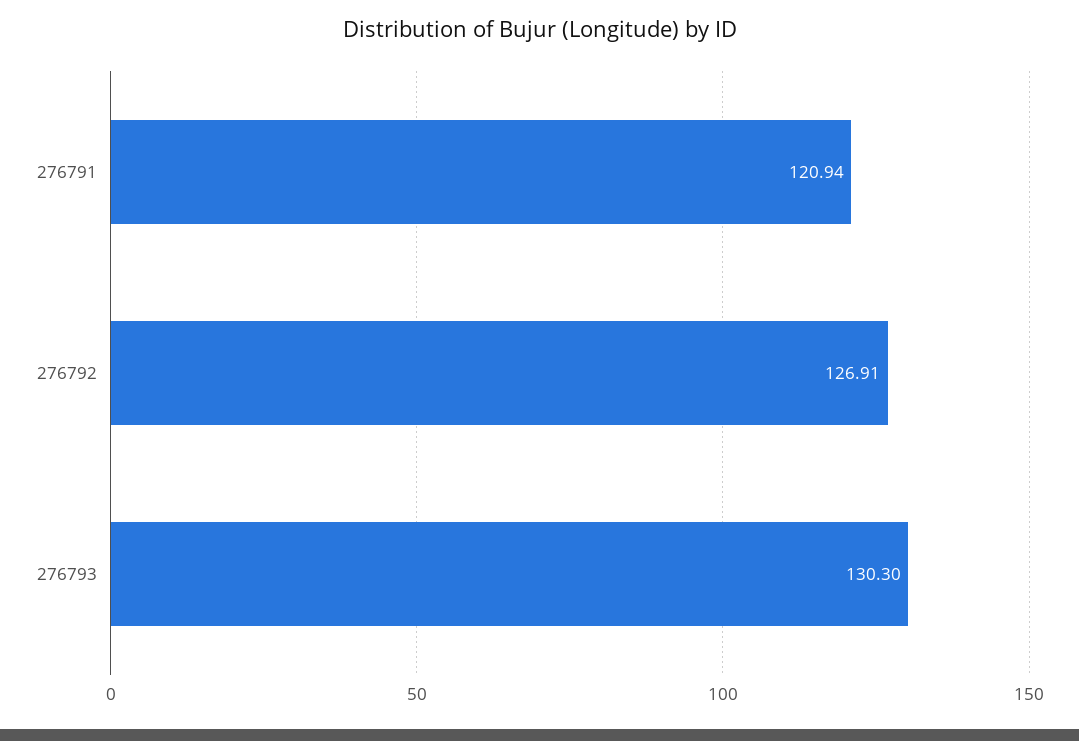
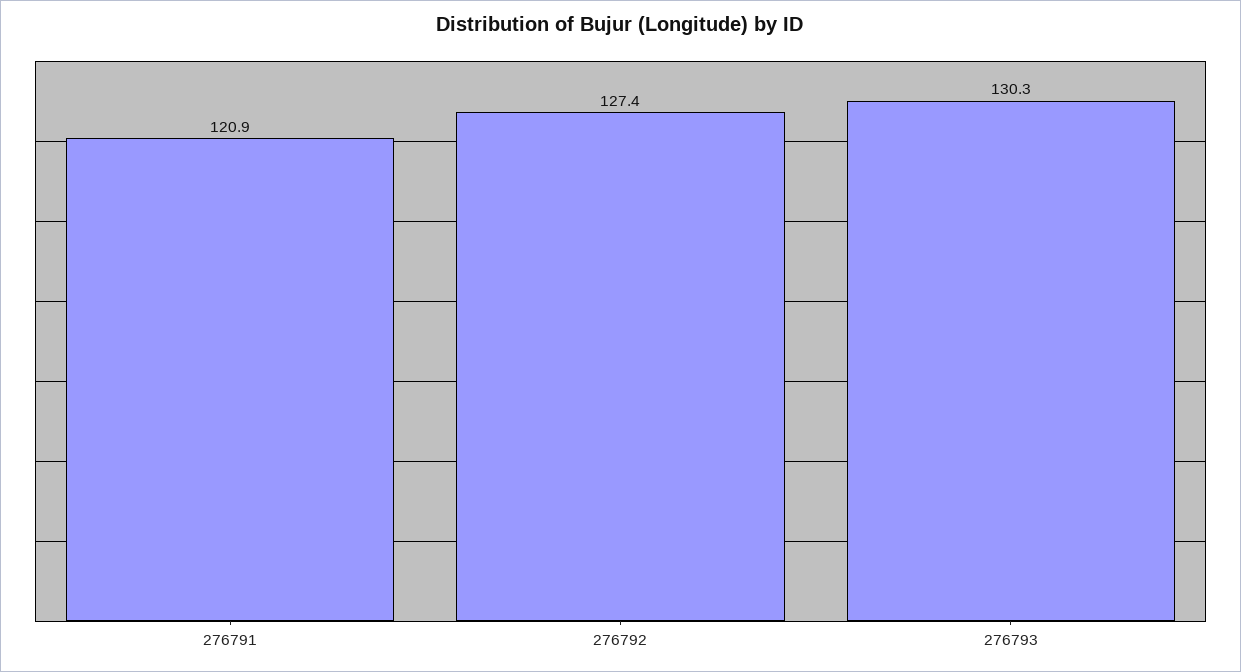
  {
    "276791": 120.94,
-   "276792": 126.91,
+   "276792": 127.4,
    "276793": 130.3
  }

